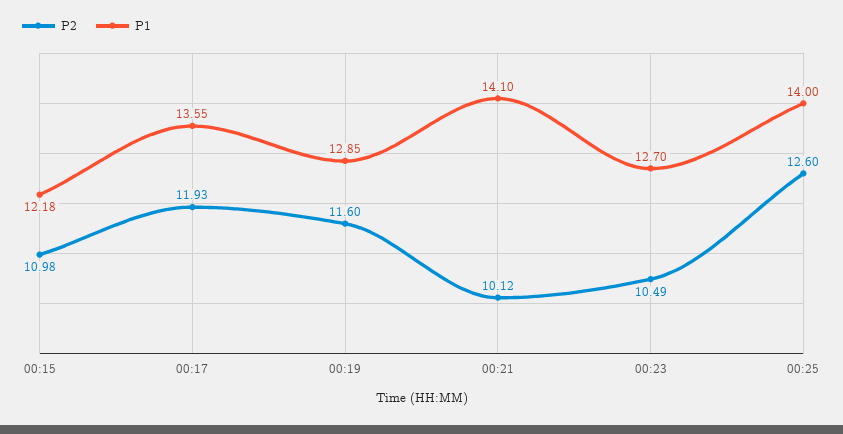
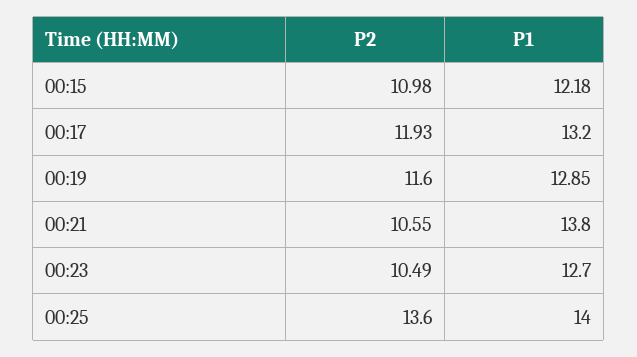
  {
    "P2": {
      "00:15": 10.98,
      "00:17": 11.93,
      "00:19": 11.6,
-     "00:21": 10.12,
+     "00:21": 10.55,
      "00:23": 10.49,
-     "00:25": 12.6
+     "00:25": 13.6
    },
    "P1": {
      "00:15": 12.18,
-     "00:17": 13.55,
+     "00:17": 13.2,
      "00:19": 12.85,
-     "00:21": 14.1,
+     "00:21": 13.8,
      "00:23": 12.7,
      "00:25": 14
    }
  }

